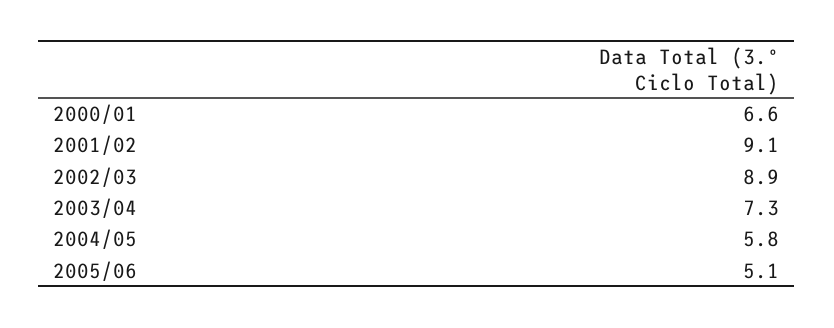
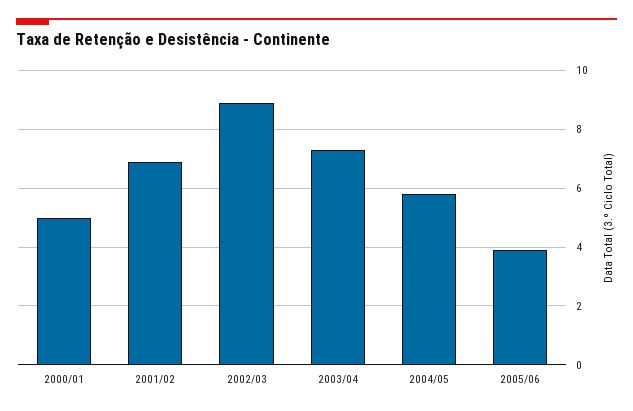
  {
-   "2000/01": 6.6,
+   "2000/01": 5,
-   "2001/02": 9.1,
+   "2001/02": 7,
    "2002/03": 8.9,
    "2003/04": 7.3,
    "2004/05": 5.8,
-   "2005/06": 5.1
+   "2005/06": 4
  }

